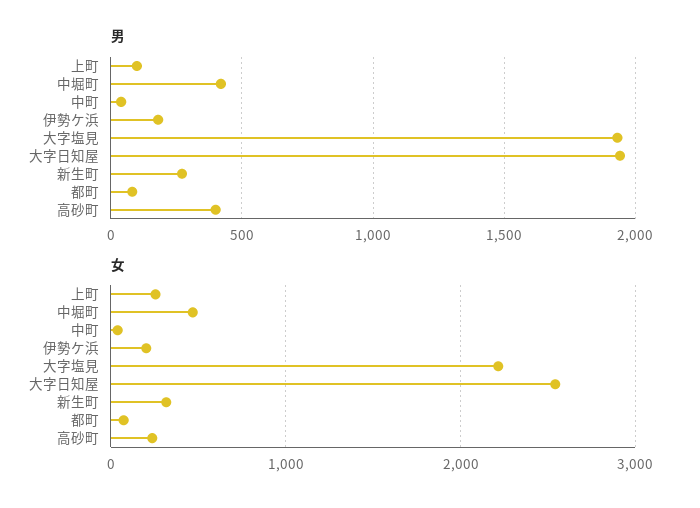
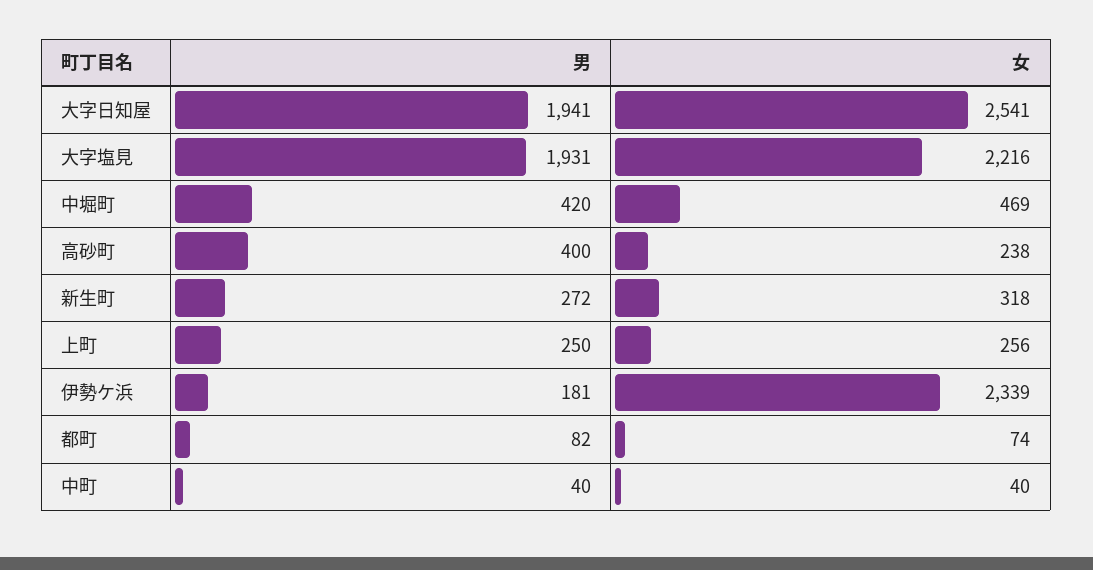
  {
    "男": {
-     "上町": 100,
+     "上町": 250,
      "中堀町": 420,
      "中町": 40,
      "伊勢ケ浜": 181,
      "大字塩見": 1931,
      "大字日知屋": 1941,
      "新生町": 272,
      "都町": 82,
      "高砂町": 400
    },
    "女": {
      "上町": 256,
      "中堀町": 469,
      "中町": 40,
-     "伊勢ケ浜": 200,
+     "伊勢ケ浜": 2339,
      "大字塩見": 2216,
      "大字日知屋": 2541,
      "新生町": 318,
      "都町": 74,
      "高砂町": 238
    }
  }

